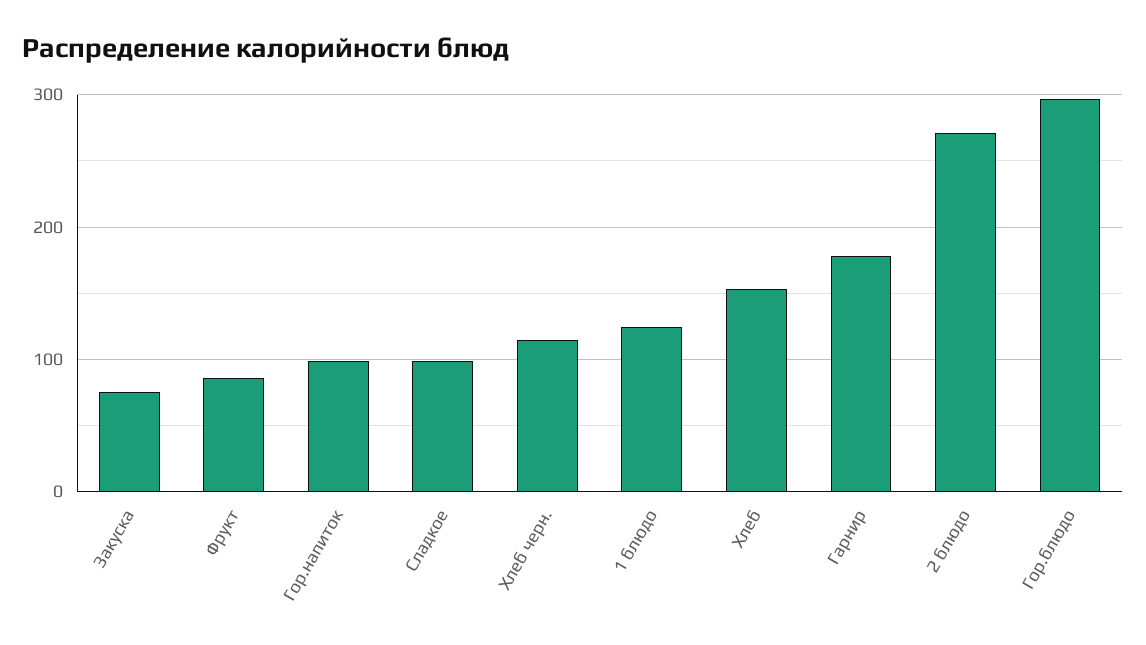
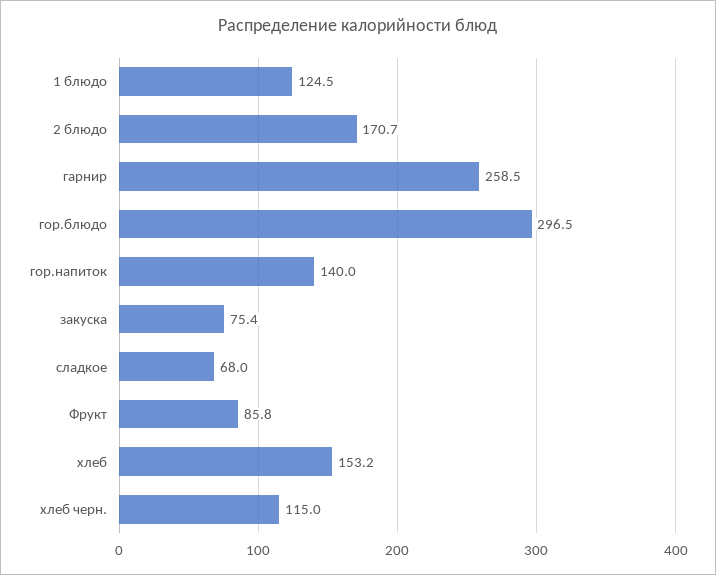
  {
    "Закуска": 75.4,
    "Фрукт": 85.8,
-   "Гор.напиток": 100,
+   "Гор.напиток": 140,
-   "Сладкое": 100,
+   "Сладкое": 68,
    "Хлеб черн.": 115,
    "1 блюдо": 124.5,
    "Хлеб": 153.2,
-   "Гарнир": 180,
+   "Гарнир": 258.5,
-   "2 блюдо": 270,
+   "2 блюдо": 170.7,
    "Гор.блюдо": 296.5
  }

